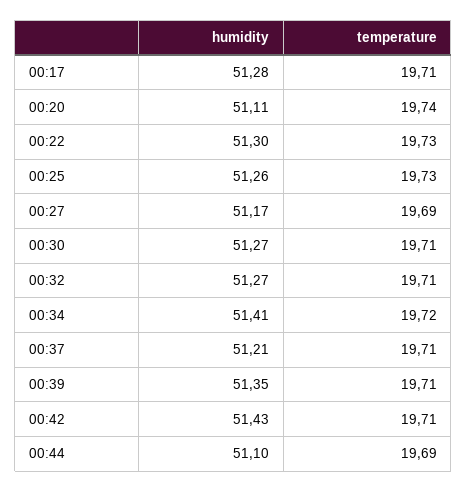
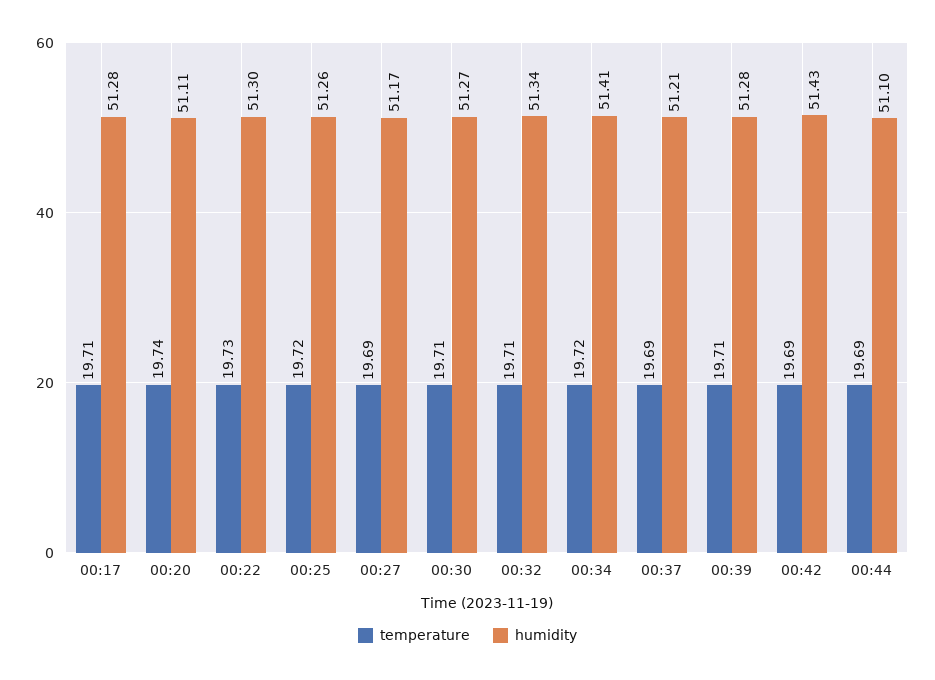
  {
    "humidity": {
      "00:17": 51.28,
      "00:20": 51.11,
      "00:22": 51.3,
      "00:25": 51.26,
      "00:27": 51.17,
      "00:30": 51.27,
-     "00:32": 51.27,
+     "00:32": 51.34,
      "00:34": 51.41,
      "00:37": 51.21,
-     "00:39": 51.35,
+     "00:39": 51.28,
      "00:42": 51.43,
      "00:44": 51.1
    },
    "temperature": {
      "00:17": 19.71,
      "00:20": 19.74,
      "00:22": 19.73,
-     "00:25": 19.73,
+     "00:25": 19.72,
      "00:27": 19.69,
      "00:30": 19.71,
      "00:32": 19.71,
      "00:34": 19.72,
-     "00:37": 19.71,
+     "00:37": 19.69,
      "00:39": 19.71,
-     "00:42": 19.71,
+     "00:42": 19.69,
      "00:44": 19.69
    }
  }

